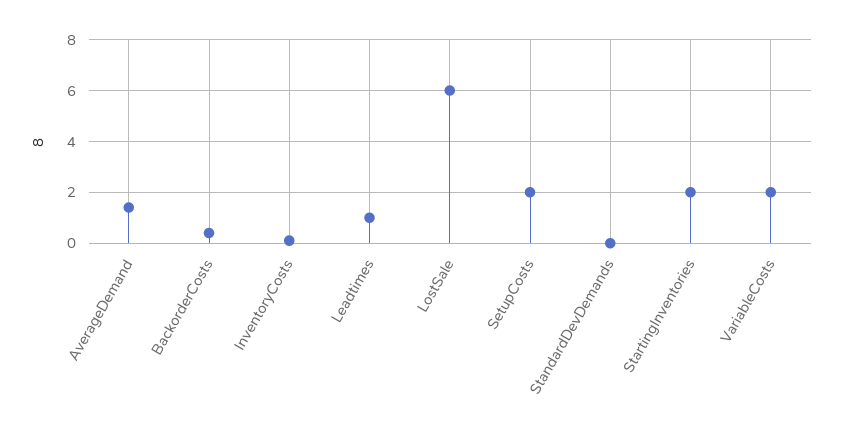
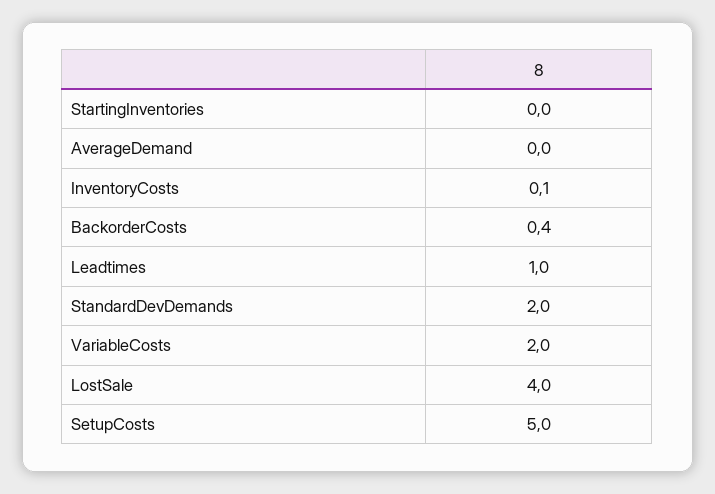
  {
-   "AverageDemand": 1.5,
+   "AverageDemand": 0,
    "BackorderCosts": 0.4,
    "InventoryCosts": 0.1,
    "Leadtimes": 1,
-   "LostSale": 6,
+   "LostSale": 4,
-   "SetupCosts": 2,
+   "SetupCosts": 5,
-   "StandardDevDemands": 0,
+   "StandardDevDemands": 2,
-   "StartingInventories": 2,
+   "StartingInventories": 0,
    "VariableCosts": 2
  }

